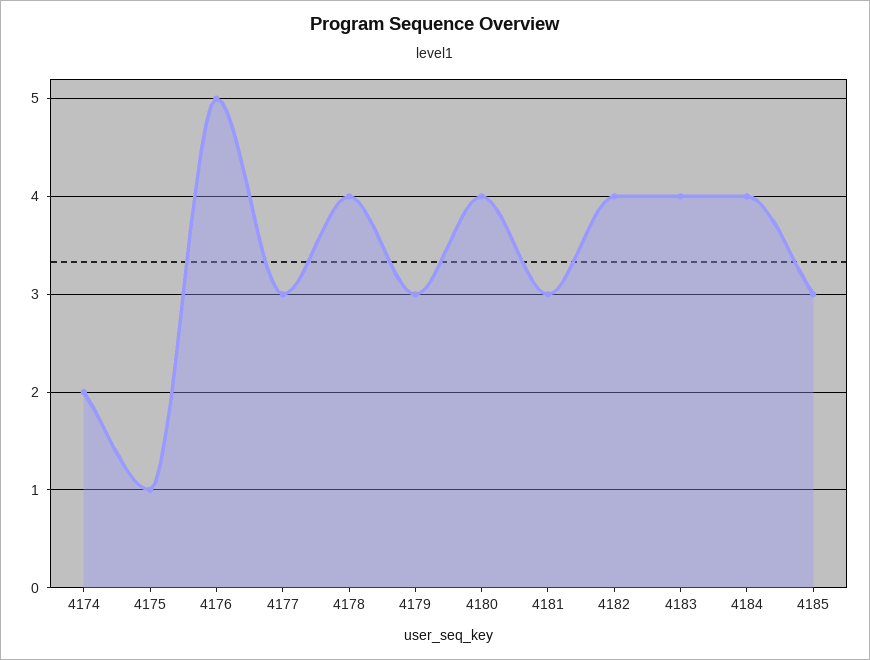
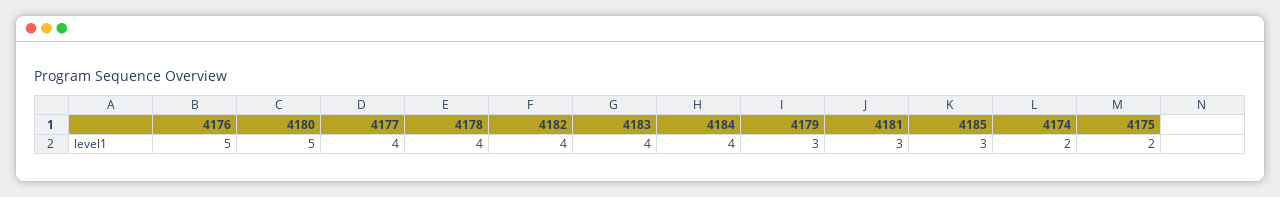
  {
    "4174": 2,
-   "4175": 1,
+   "4175": 2,
    "4176": 5,
-   "4177": 3,
+   "4177": 4,
    "4178": 4,
    "4179": 3,
-   "4180": 4,
+   "4180": 5,
    "4181": 3,
    "4182": 4,
    "4183": 4,
    "4184": 4,
    "4185": 3
  }

